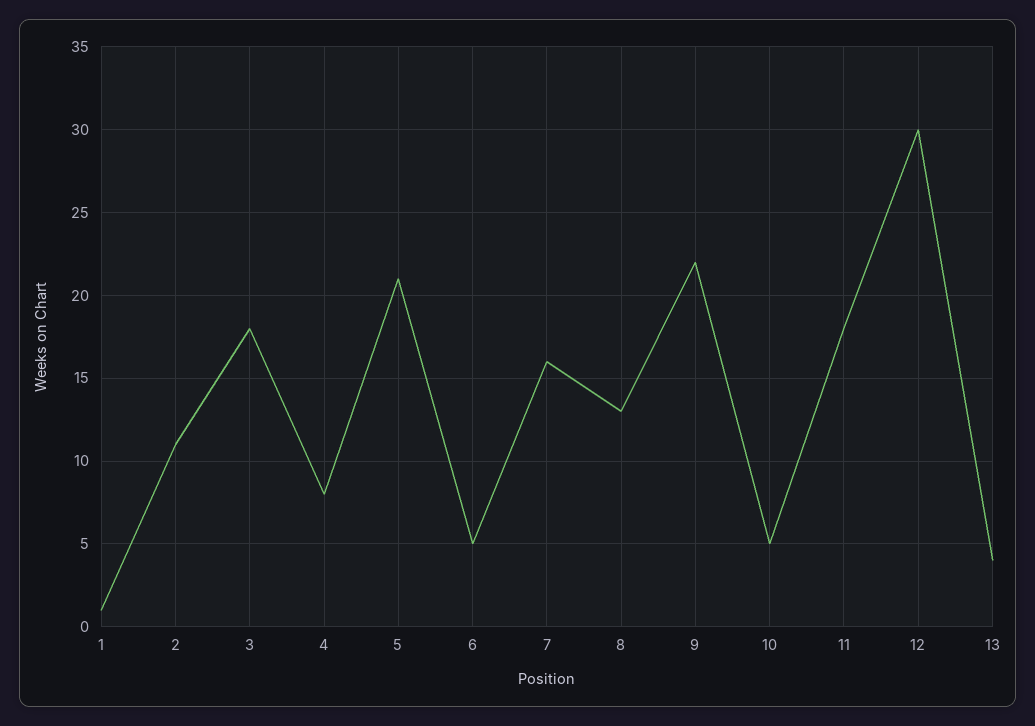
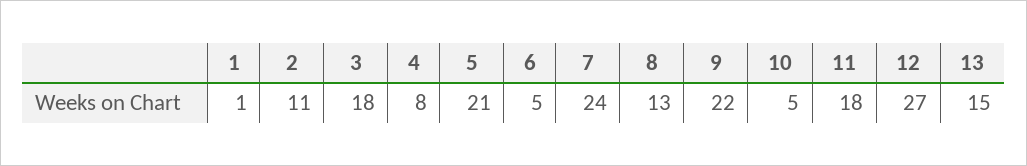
  {
    "1": 1,
    "2": 11,
    "3": 18,
    "4": 8,
    "5": 21,
    "6": 5,
-   "7": 16,
+   "7": 24,
    "8": 13,
    "9": 22,
    "10": 5,
    "11": 18,
-   "12": 30,
+   "12": 27,
-   "13": 4
+   "13": 15
  }

